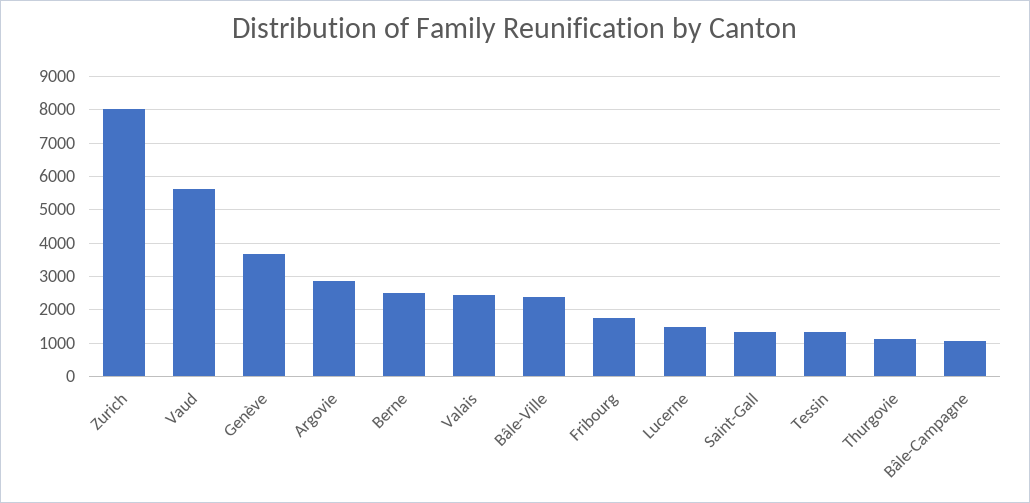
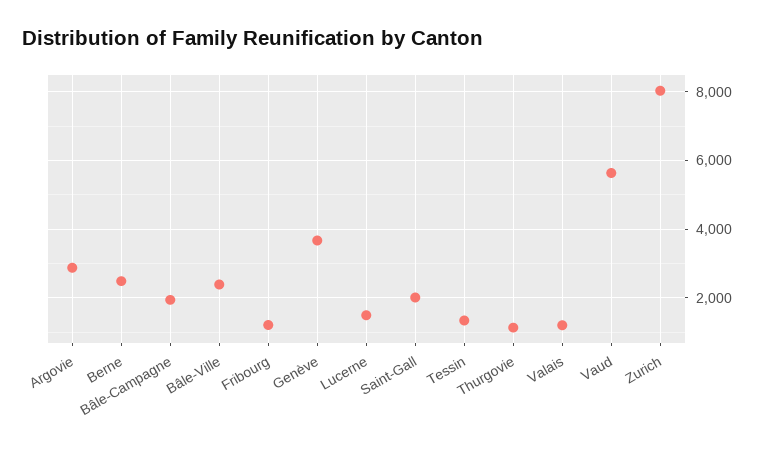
  {
    "Zurich": 8000,
    "Vaud": 5600,
    "Genève": 3600,
    "Argovie": 2800,
    "Berne": 2400,
-   "Valais": 2400,
+   "Valais": 1200,
    "Bâle-Ville": 2400,
-   "Fribourg": 1800,
+   "Fribourg": 1200,
    "Lucerne": 1400,
-   "Saint-Gall": 1400,
+   "Saint-Gall": 2000,
    "Tessin": 1400,
    "Thurgovie": 1200,
-   "Bâle-Campagne": 1000
+   "Bâle-Campagne": 2000
  }

